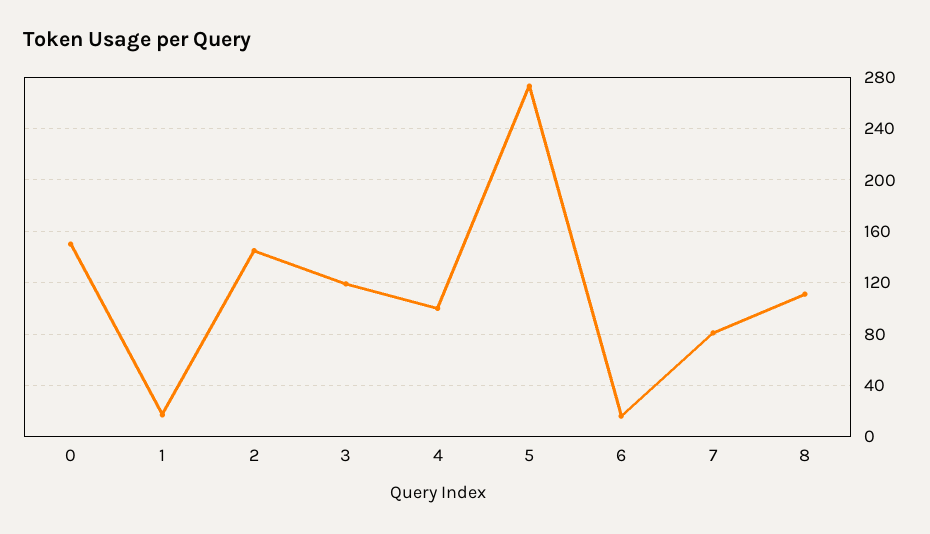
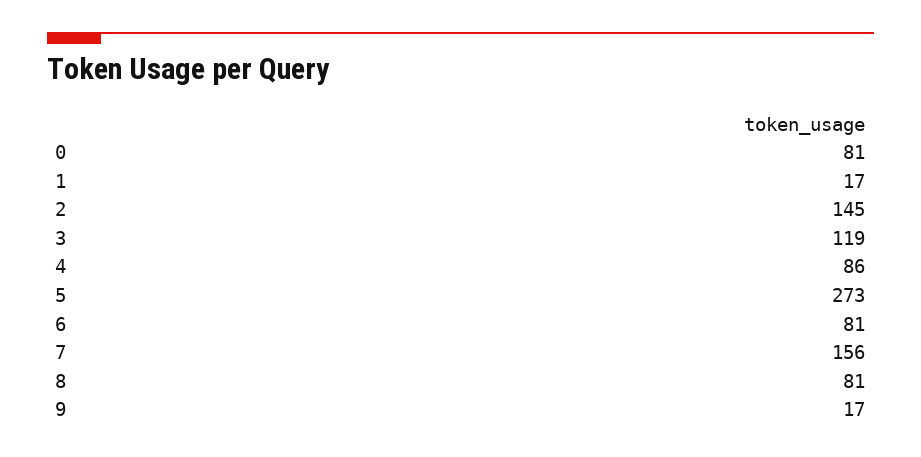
  {
-   "0": 150,
+   "0": 81,
    "1": 17,
    "2": 145,
    "3": 119,
-   "4": 100,
+   "4": 86,
    "5": 273,
-   "6": 15,
+   "6": 81,
-   "7": 80,
+   "7": 156,
-   "8": 110
+   "8": 81,
+   "9": 17
  }

